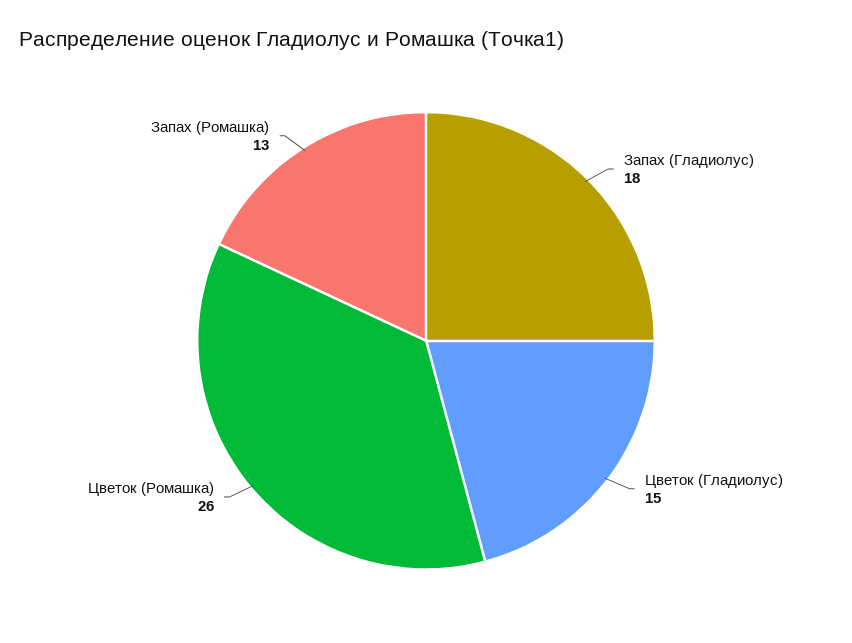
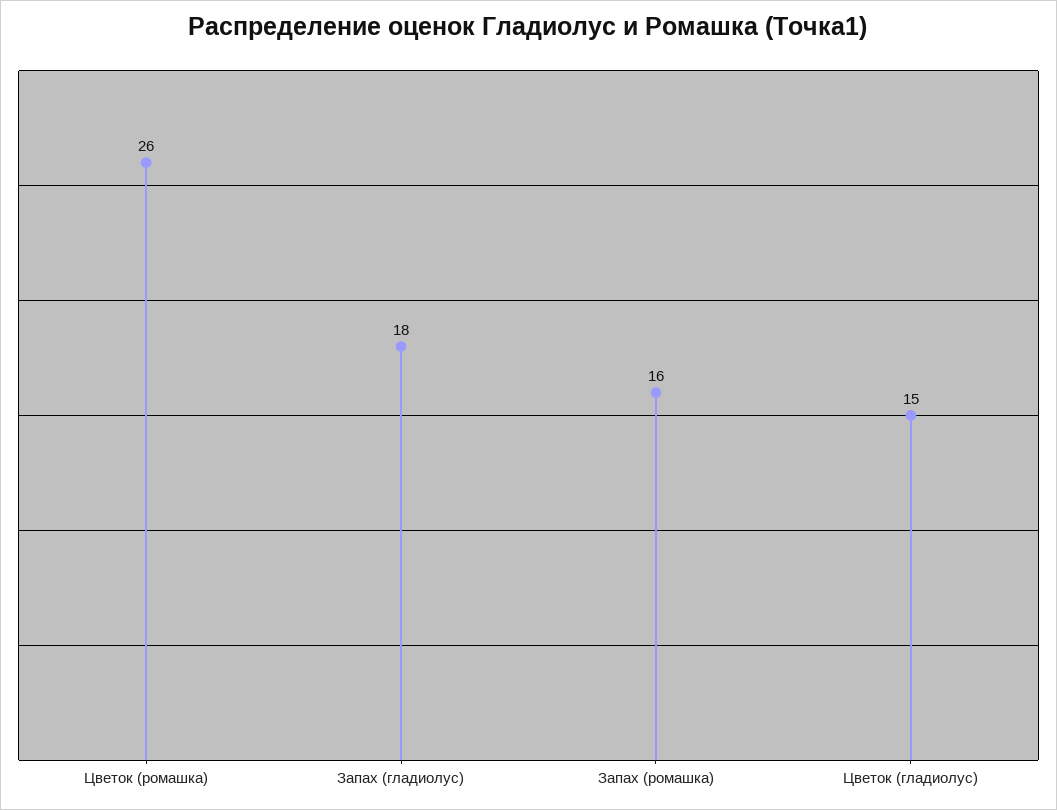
  {
    "Запах (Гладиолус)": 18,
    "Цветок (Гладиолус)": 15,
    "Цветок (Ромашка)": 26,
-   "Запах (Ромашка)": 13
+   "Запах (Ромашка)": 16
  }

